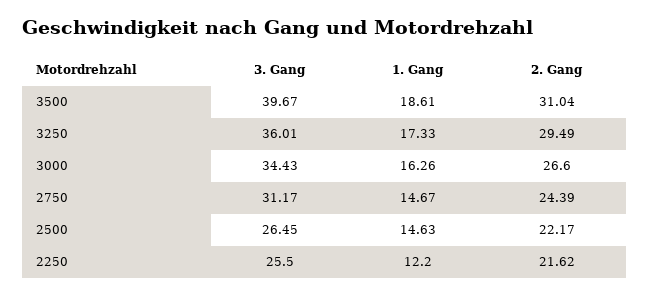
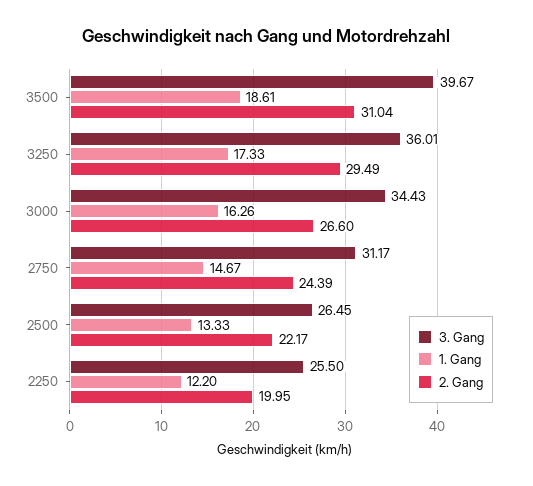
  {
    "3. Gang": {
      "3500": 39.67,
      "3250": 36.01,
      "3000": 34.43,
      "2750": 31.17,
      "2500": 26.45,
      "2250": 25.5
    },
    "1. Gang": {
      "3500": 18.61,
      "3250": 17.33,
      "3000": 16.26,
      "2750": 14.67,
-     "2500": 14.63,
+     "2500": 13.33,
      "2250": 12.2
    },
    "2. Gang": {
      "3500": 31.04,
      "3250": 29.49,
      "3000": 26.6,
      "2750": 24.39,
      "2500": 22.17,
-     "2250": 21.62
+     "2250": 19.95
    }
  }

